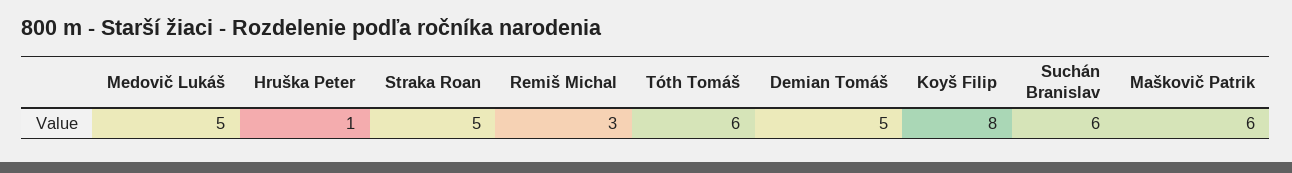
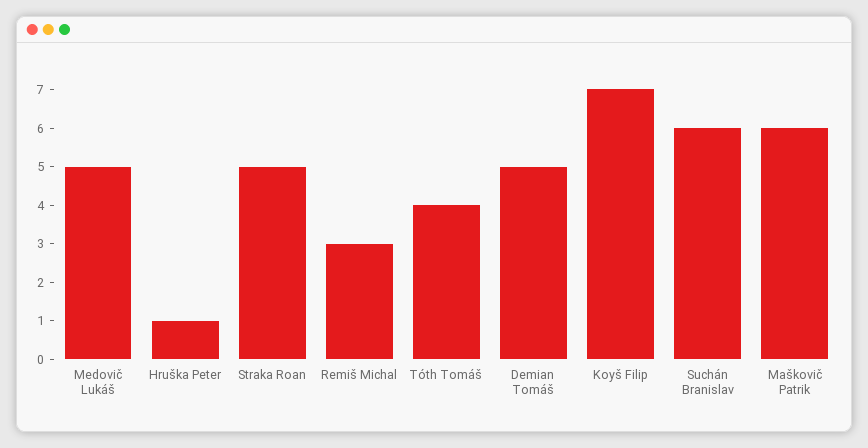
  {
    "Medovič Lukáš": 5,
    "Hruška Peter": 1,
    "Straka Roan": 5,
    "Remiš Michal": 3,
-   "Tóth Tomáš": 6,
+   "Tóth Tomáš": 4,
    "Demian Tomáš": 5,
-   "Koyš Filip": 8,
+   "Koyš Filip": 7,
    "Suchán Branislav": 6,
    "Maškovič Patrik": 6
  }

